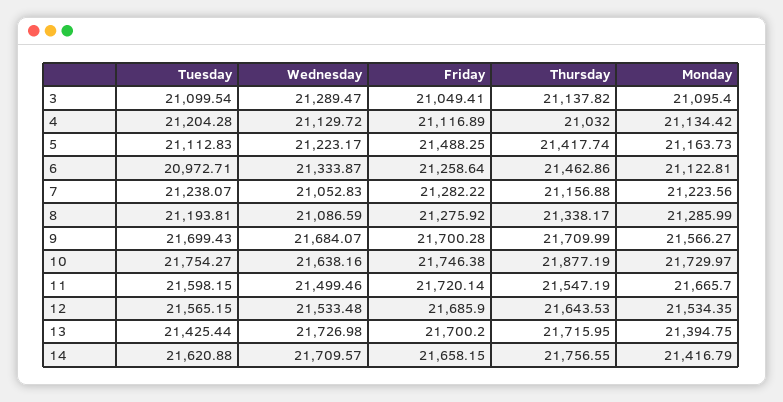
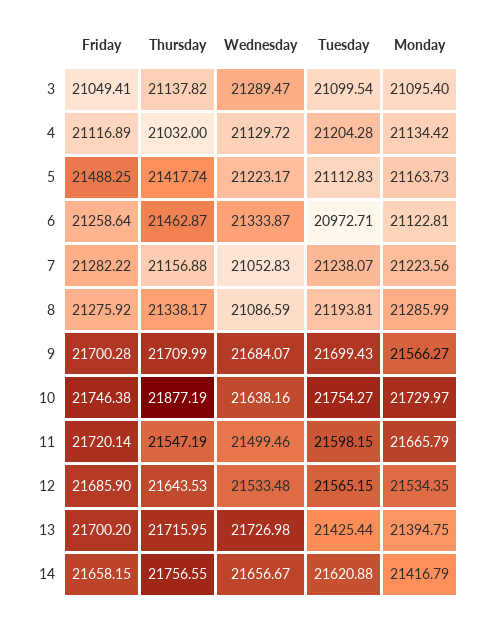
  {
    "Tuesday": {
      "3": 21099.54,
      "4": 21204.28,
      "5": 21112.83,
      "6": 20972.71,
      "7": 21238.07,
      "8": 21193.81,
      "9": 21699.43,
      "10": 21754.27,
      "11": 21598.15,
      "12": 21565.15,
      "13": 21425.44,
      "14": 21620.88
    },
    "Wednesday": {
      "3": 21289.47,
      "4": 21129.72,
      "5": 21223.17,
      "6": 21333.87,
      "7": 21052.83,
      "8": 21086.59,
      "9": 21684.07,
      "10": 21638.16,
      "11": 21499.46,
      "12": 21533.48,
      "13": 21726.98,
-     "14": 21709.57
+     "14": 21656.67
    },
    "Friday": {
      "3": 21049.41,
      "4": 21116.89,
      "5": 21488.25,
      "6": 21258.64,
      "7": 21282.22,
      "8": 21275.92,
      "9": 21700.28,
      "10": 21746.38,
      "11": 21720.14,
      "12": 21685.9,
      "13": 21700.2,
      "14": 21658.15
    },
    "Thursday": {
      "3": 21137.82,
      "4": 21032,
      "5": 21417.74,
-     "6": 21462.86,
+     "6": 21462.87,
      "7": 21156.88,
      "8": 21338.17,
      "9": 21709.99,
      "10": 21877.19,
      "11": 21547.19,
      "12": 21643.53,
      "13": 21715.95,
      "14": 21756.55
    },
    "Monday": {
      "3": 21095.4,
      "4": 21134.42,
      "5": 21163.73,
      "6": 21122.81,
      "7": 21223.56,
      "8": 21285.99,
      "9": 21566.27,
      "10": 21729.97,
-     "11": 21665.7,
+     "11": 21665.79,
      "12": 21534.35,
      "13": 21394.75,
      "14": 21416.79
    }
  }

